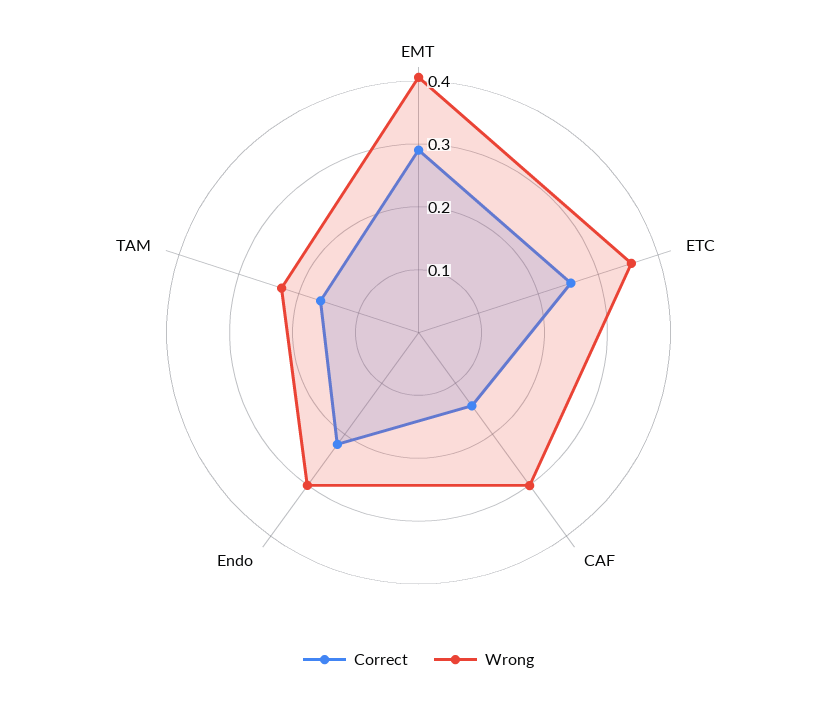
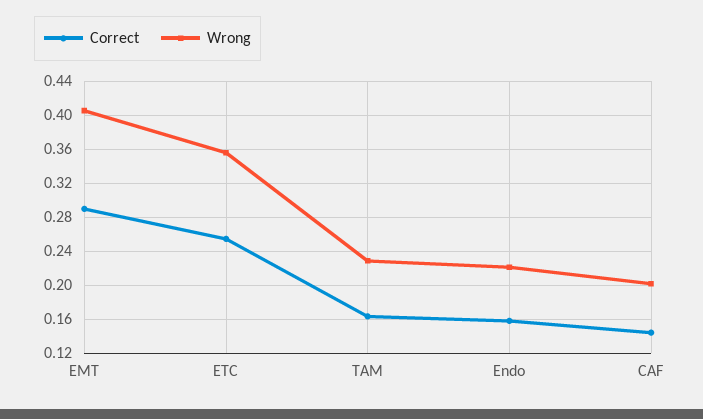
  {
    "Correct": {
      "EMT": 0.29,
      "ETC": 0.25,
      "CAF": 0.14,
-     "Endo": 0.22,
+     "Endo": 0.16,
      "TAM": 0.16
    },
    "Wrong": {
      "EMT": 0.41,
      "ETC": 0.36,
-     "CAF": 0.3,
+     "CAF": 0.2,
-     "Endo": 0.3,
+     "Endo": 0.22,
      "TAM": 0.23
    }
  }

